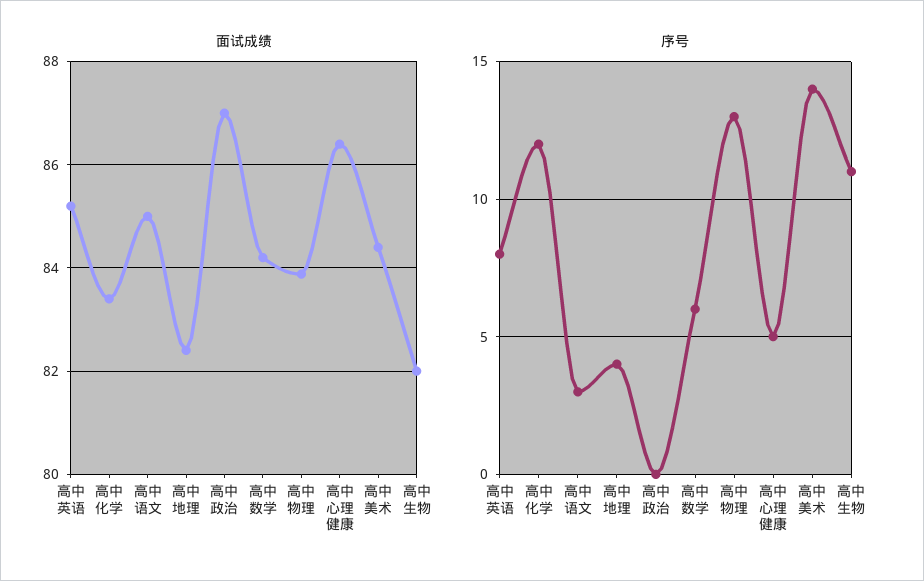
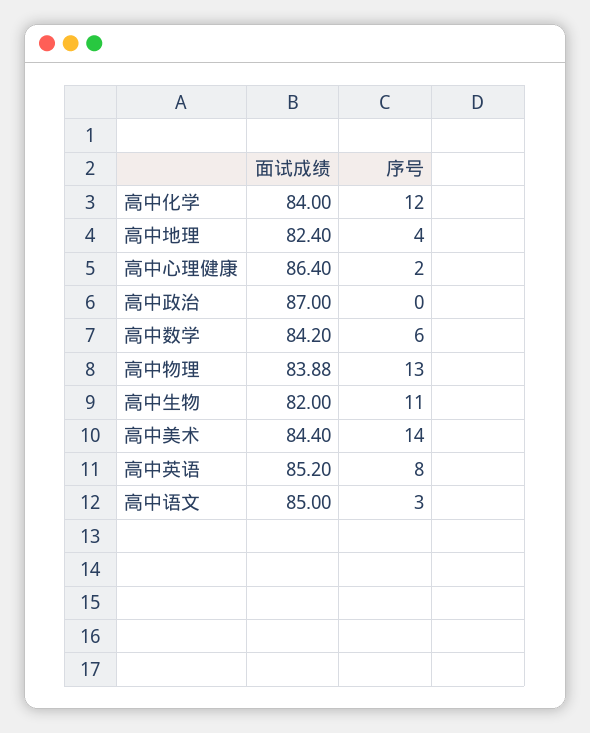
  {
    "面试成绩": {
      "高中英语": 85.2,
-     "高中化学": 83.4,
+     "高中化学": 84,
      "高中语文": 85,
      "高中地理": 82.4,
      "高中政治": 87,
      "高中数学": 84.2,
      "高中物理": 83.88,
      "高中心理健康": 86.4,
      "高中美术": 84.4,
      "高中生物": 82
    },
    "序号": {
      "高中英语": 8,
      "高中化学": 12,
      "高中语文": 3,
      "高中地理": 4,
      "高中政治": 0,
      "高中数学": 6,
      "高中物理": 13,
-     "高中心理健康": 5,
+     "高中心理健康": 2,
      "高中美术": 14,
      "高中生物": 11
    }
  }

